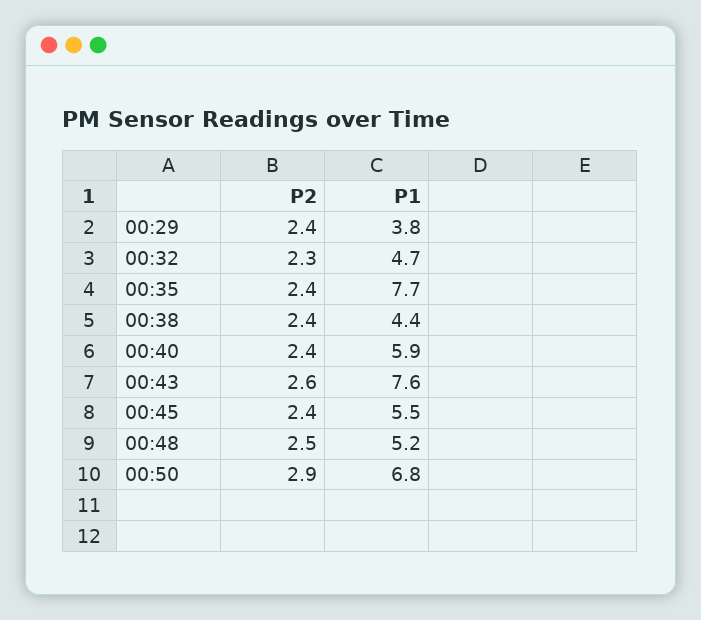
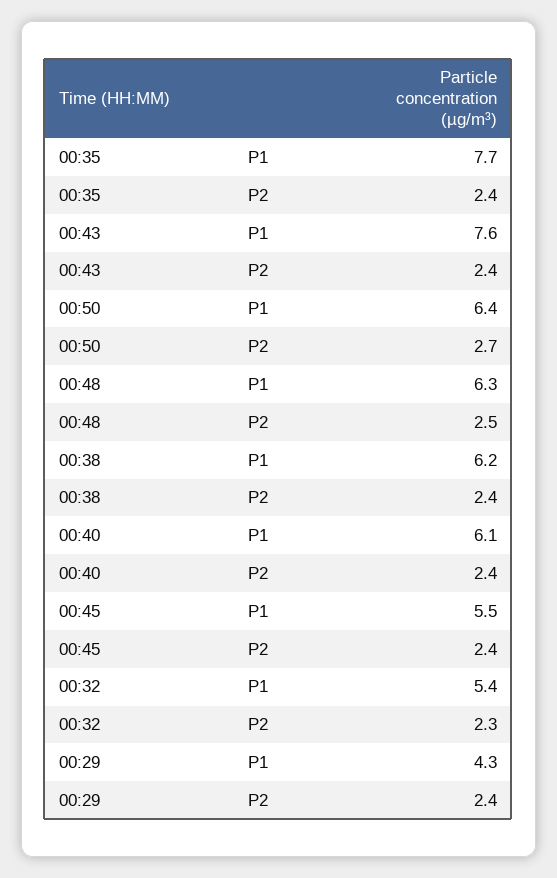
  {
    "P2": {
      "00:29": 2.4,
      "00:32": 2.3,
      "00:35": 2.4,
      "00:38": 2.4,
      "00:40": 2.4,
-     "00:43": 2.6,
+     "00:43": 2.4,
      "00:45": 2.4,
      "00:48": 2.5,
-     "00:50": 2.9
+     "00:50": 2.7
    },
    "P1": {
-     "00:29": 3.8,
+     "00:29": 4.3,
-     "00:32": 4.7,
+     "00:32": 5.4,
      "00:35": 7.7,
-     "00:38": 4.4,
+     "00:38": 6.2,
-     "00:40": 5.9,
+     "00:40": 6.1,
      "00:43": 7.6,
      "00:45": 5.5,
-     "00:48": 5.2,
+     "00:48": 6.3,
-     "00:50": 6.8
+     "00:50": 6.4
    }
  }

